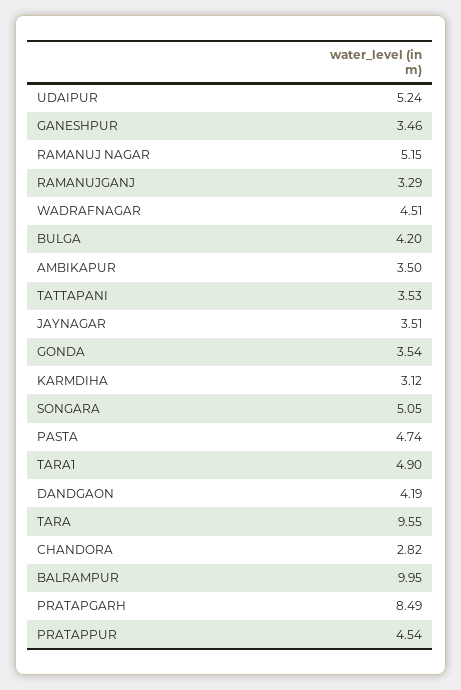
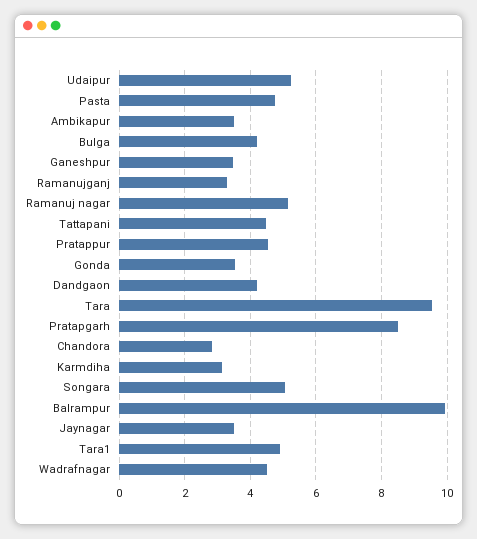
  {
    "UDAIPUR": 5.24,
    "GANESHPUR": 3.46,
    "RAMANUJ NAGAR": 5.15,
    "RAMANUJGANJ": 3.29,
    "WADRAFNAGAR": 4.51,
    "BULGA": 4.2,
    "AMBIKAPUR": 3.5,
-   "TATTAPANI": 3.53,
+   "TATTAPANI": 4.4,
    "JAYNAGAR": 3.51,
    "GONDA": 3.54,
    "KARMDIHA": 3.12,
    "SONGARA": 5.05,
    "PASTA": 4.74,
    "TARA1": 4.9,
    "DANDGAON": 4.19,
    "TARA": 9.55,
    "CHANDORA": 2.82,
    "BALRAMPUR": 9.95,
    "PRATAPGARH": 8.49,
    "PRATAPPUR": 4.54
  }

